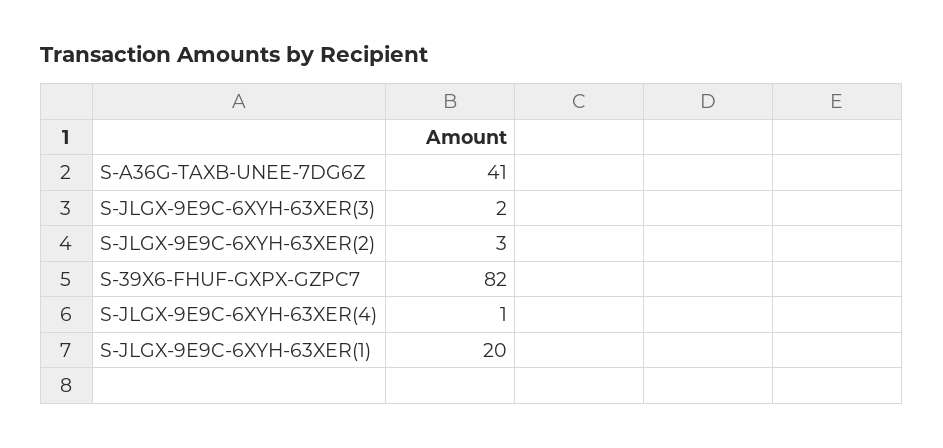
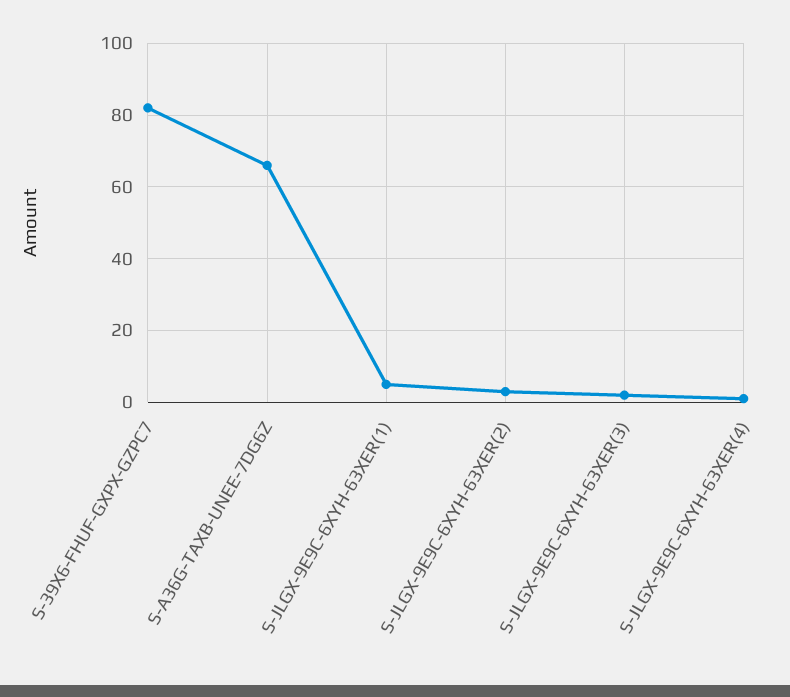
  {
-   "S-A36G-TAXB-UNEE-7DG6Z": 41,
+   "S-A36G-TAXB-UNEE-7DG6Z": 65,
    "S-JLGX-9E9C-6XYH-63XER(3)": 2,
    "S-JLGX-9E9C-6XYH-63XER(2)": 3,
    "S-39X6-FHUF-GXPX-GZPC7": 82,
    "S-JLGX-9E9C-6XYH-63XER(4)": 1,
-   "S-JLGX-9E9C-6XYH-63XER(1)": 20
+   "S-JLGX-9E9C-6XYH-63XER(1)": 5
  }

